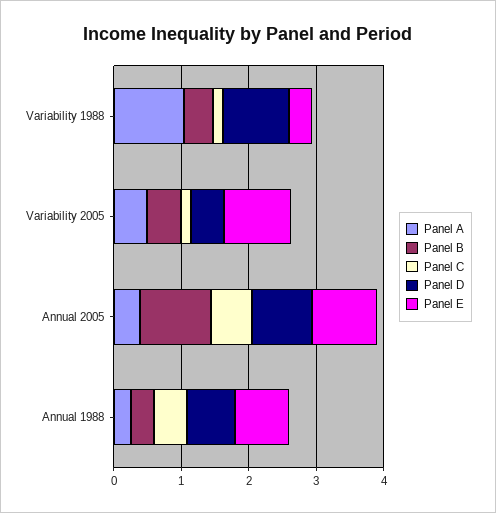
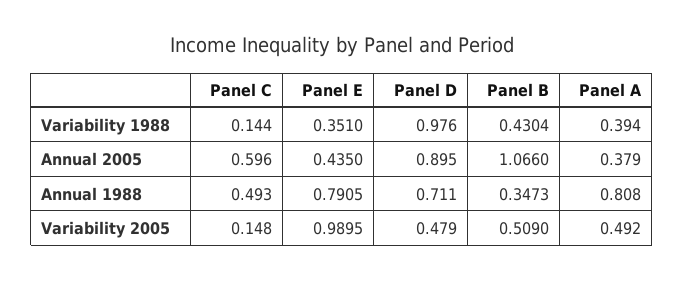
  {
    "Panel A": {
-     "Variability 1988": 1,
+     "Variability 1988": 0.394,
      "Variability 2005": 0.492,
      "Annual 2005": 0.379,
-     "Annual 1988": 0.2
+     "Annual 1988": 0.808
    },
    "Panel B": {
      "Variability 1988": 0.4304,
      "Variability 2005": 0.509,
      "Annual 2005": 1.066,
      "Annual 1988": 0.3473
    },
    "Panel C": {
      "Variability 1988": 0.144,
      "Variability 2005": 0.148,
      "Annual 2005": 0.596,
      "Annual 1988": 0.493
    },
    "Panel D": {
      "Variability 1988": 0.976,
      "Variability 2005": 0.479,
      "Annual 2005": 0.895,
      "Annual 1988": 0.711
    },
    "Panel E": {
      "Variability 1988": 0.351,
      "Variability 2005": 0.9895,
-     "Annual 2005": 1,
+     "Annual 2005": 0.435,
      "Annual 1988": 0.7905
    }
  }

